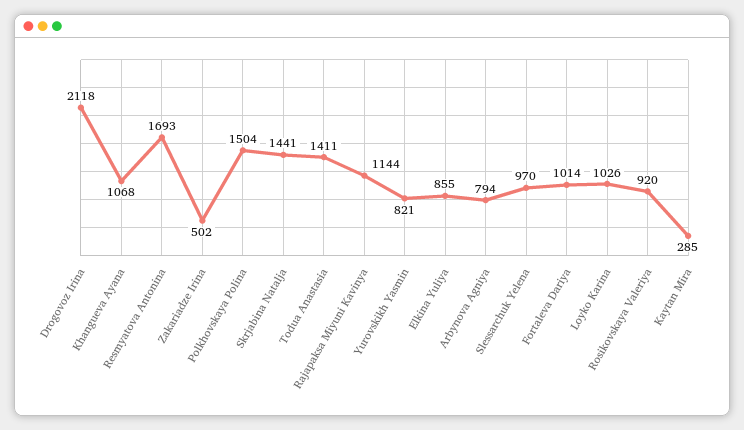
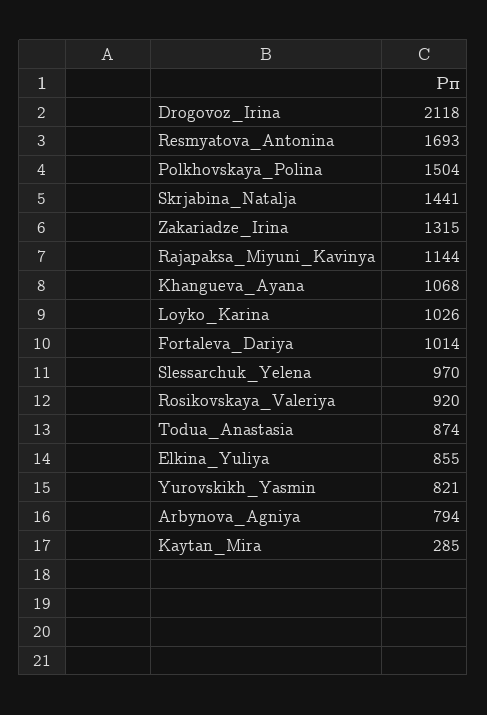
  {
    "Drogovoz Irina": 2118,
    "Khangueva Ayana": 1068,
    "Resmyatova Antonina": 1693,
-   "Zakariadze Irina": 502,
+   "Zakariadze Irina": 1315,
    "Polkhovskaya Polina": 1504,
    "Skrjabina Natalja": 1441,
-   "Todua Anastasia": 1411,
+   "Todua Anastasia": 874,
    "Rajapaksa Miyuni Kavinya": 1144,
    "Yurovskikh Yasmin": 821,
    "Elkina Yuliya": 855,
    "Arbynova Agniya": 794,
    "Slessarchuk Yelena": 970,
    "Fortaleva Dariya": 1014,
    "Loyko Karina": 1026,
    "Rosikovskaya Valeriya": 920,
    "Kaytan Mira": 285
  }

